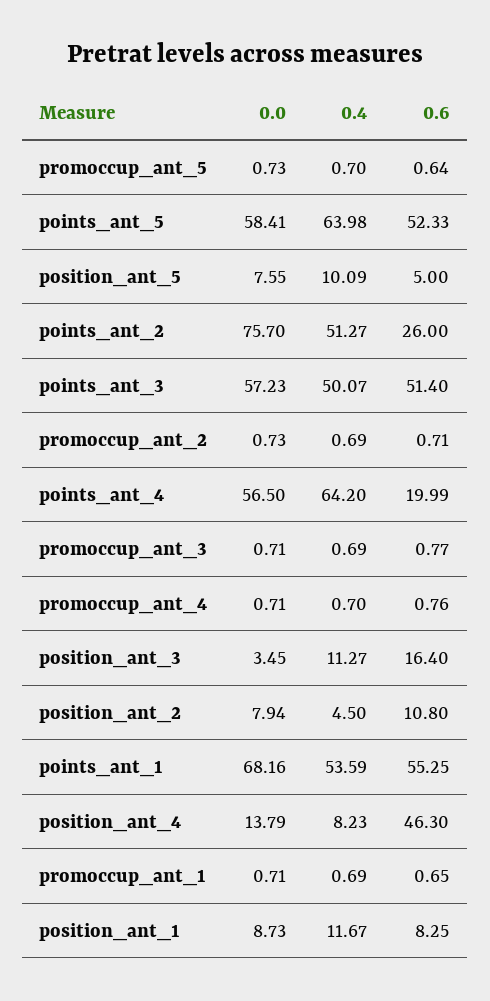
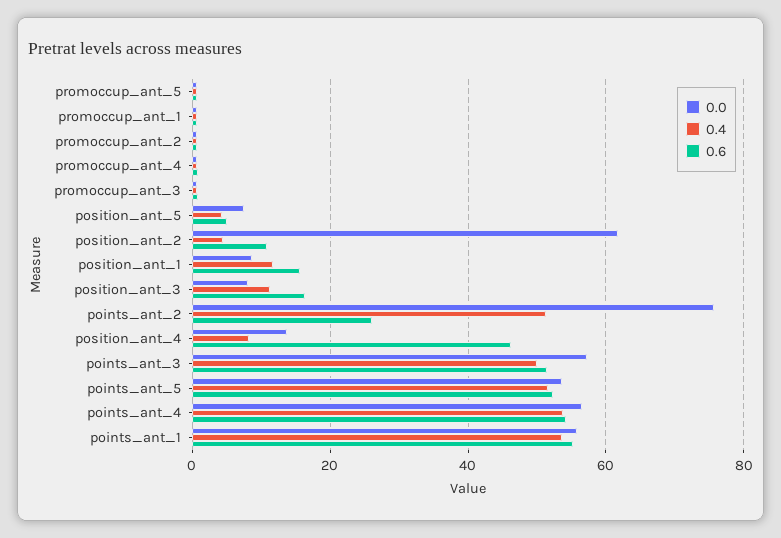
  {
    "0.0": {
      "promoccup_ant_5": 0.73,
-     "points_ant_5": 58.41,
+     "points_ant_5": 54,
      "position_ant_5": 7.55,
      "points_ant_2": 75.7,
      "points_ant_3": 57.23,
      "promoccup_ant_2": 0.73,
      "points_ant_4": 56.5,
      "promoccup_ant_3": 0.71,
      "promoccup_ant_4": 0.71,
-     "position_ant_3": 3.45,
+     "position_ant_3": 8,
-     "position_ant_2": 7.94,
+     "position_ant_2": 62,
-     "points_ant_1": 68.16,
+     "points_ant_1": 56,
      "position_ant_4": 13.79,
      "promoccup_ant_1": 0.71,
      "position_ant_1": 8.73
    },
    "0.4": {
      "promoccup_ant_5": 0.7,
-     "points_ant_5": 63.98,
+     "points_ant_5": 52,
-     "position_ant_5": 10.09,
+     "position_ant_5": 4,
      "points_ant_2": 51.27,
      "points_ant_3": 50.07,
      "promoccup_ant_2": 0.69,
-     "points_ant_4": 64.2,
+     "points_ant_4": 54,
      "promoccup_ant_3": 0.69,
      "promoccup_ant_4": 0.7,
      "position_ant_3": 11.27,
      "position_ant_2": 4.5,
      "points_ant_1": 53.59,
      "position_ant_4": 8.23,
      "promoccup_ant_1": 0.69,
      "position_ant_1": 11.67
    },
    "0.6": {
      "promoccup_ant_5": 0.64,
      "points_ant_5": 52.33,
      "position_ant_5": 5,
      "points_ant_2": 26,
      "points_ant_3": 51.4,
      "promoccup_ant_2": 0.71,
-     "points_ant_4": 19.99,
+     "points_ant_4": 54,
      "promoccup_ant_3": 0.77,
      "promoccup_ant_4": 0.76,
      "position_ant_3": 16.4,
      "position_ant_2": 10.8,
      "points_ant_1": 55.25,
      "position_ant_4": 46.3,
      "promoccup_ant_1": 0.65,
-     "position_ant_1": 8.25
+     "position_ant_1": 16
    }
  }

